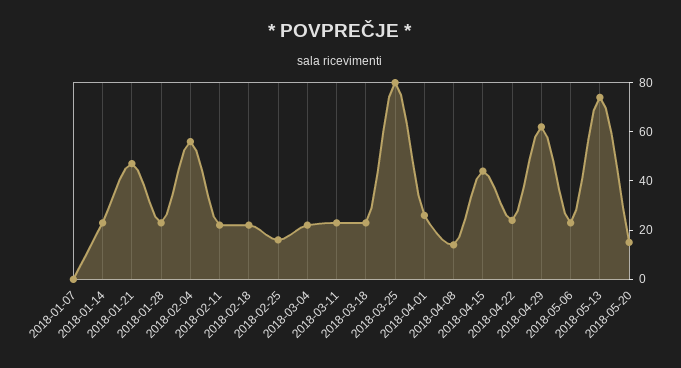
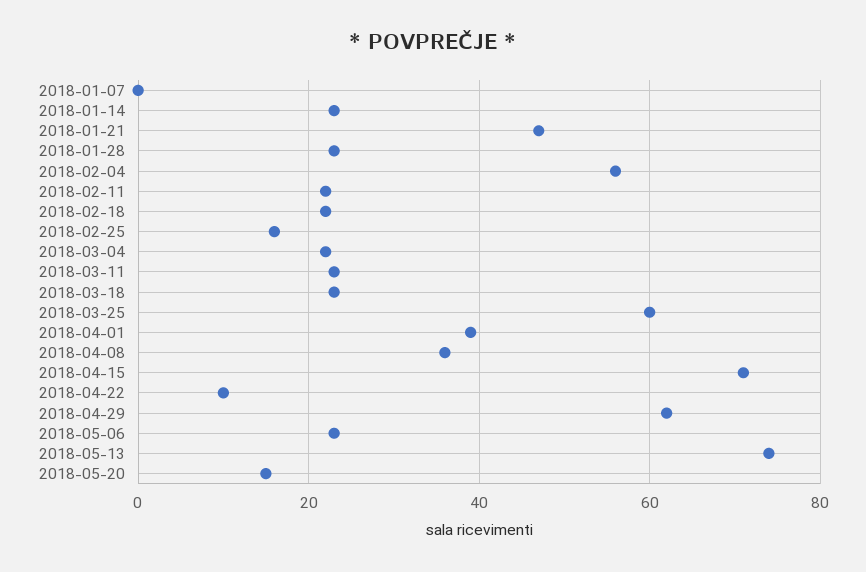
  {
    "2018-01-07": 0,
    "2018-01-14": 25,
    "2018-01-21": 45,
    "2018-01-28": 25,
    "2018-02-04": 55,
    "2018-02-11": 20,
    "2018-02-18": 20,
    "2018-02-25": 15,
    "2018-03-04": 20,
    "2018-03-11": 25,
    "2018-03-18": 25,
-   "2018-03-25": 80,
+   "2018-03-25": 60,
-   "2018-04-01": 25,
+   "2018-04-01": 40,
-   "2018-04-08": 15,
+   "2018-04-08": 35,
-   "2018-04-15": 45,
+   "2018-04-15": 70,
-   "2018-04-22": 25,
+   "2018-04-22": 10,
    "2018-04-29": 60,
    "2018-05-06": 25,
    "2018-05-13": 75,
    "2018-05-20": 15
  }

